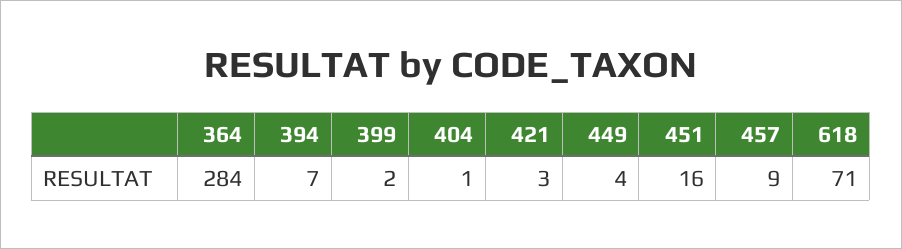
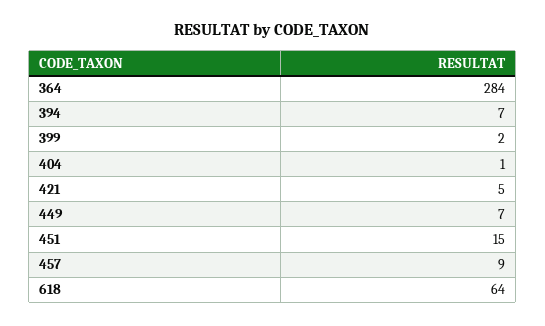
  {
    "364": 284,
    "394": 7,
    "399": 2,
    "404": 1,
-   "421": 3,
+   "421": 5,
-   "449": 4,
+   "449": 7,
-   "451": 16,
+   "451": 15,
    "457": 9,
-   "618": 71
+   "618": 64
  }

